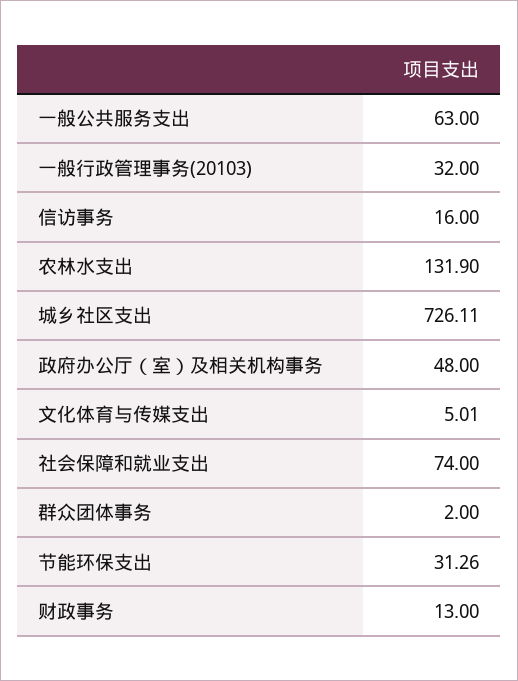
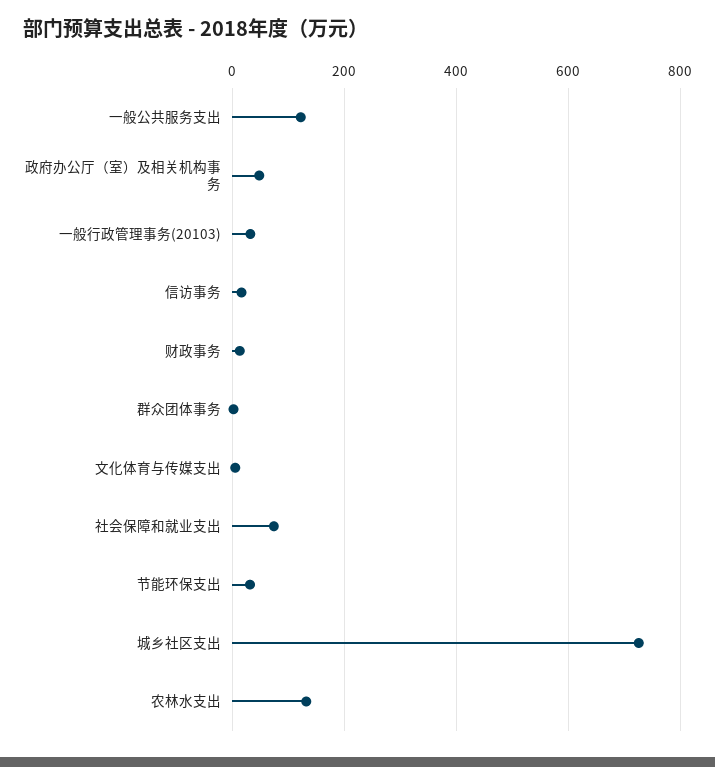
  {
-   "一般公共服务支出": 63,
+   "一般公共服务支出": 120,
    "一般行政管理事务(20103)": 32,
    "信访事务": 16,
    "农林水支出": 131.9,
    "城乡社区支出": 726.11,
    "政府办公厅（室）及相关机构事务": 48,
    "文化体育与传媒支出": 5.01,
    "社会保障和就业支出": 74,
    "群众团体事务": 2,
    "节能环保支出": 31.26,
    "财政事务": 13
  }

